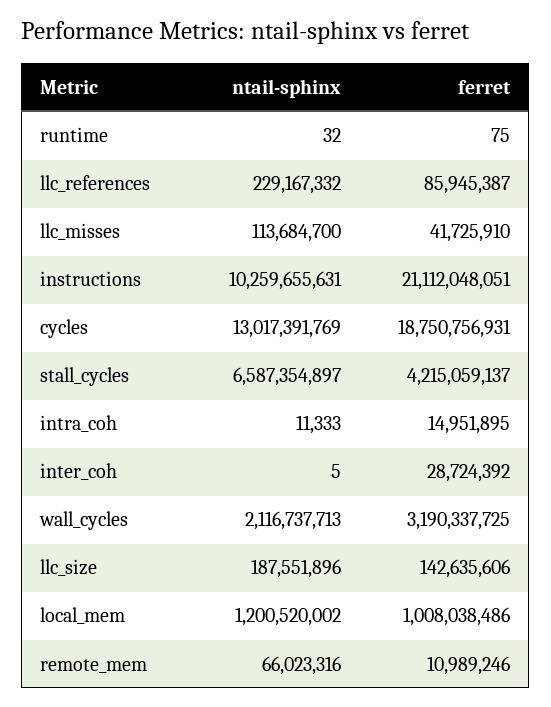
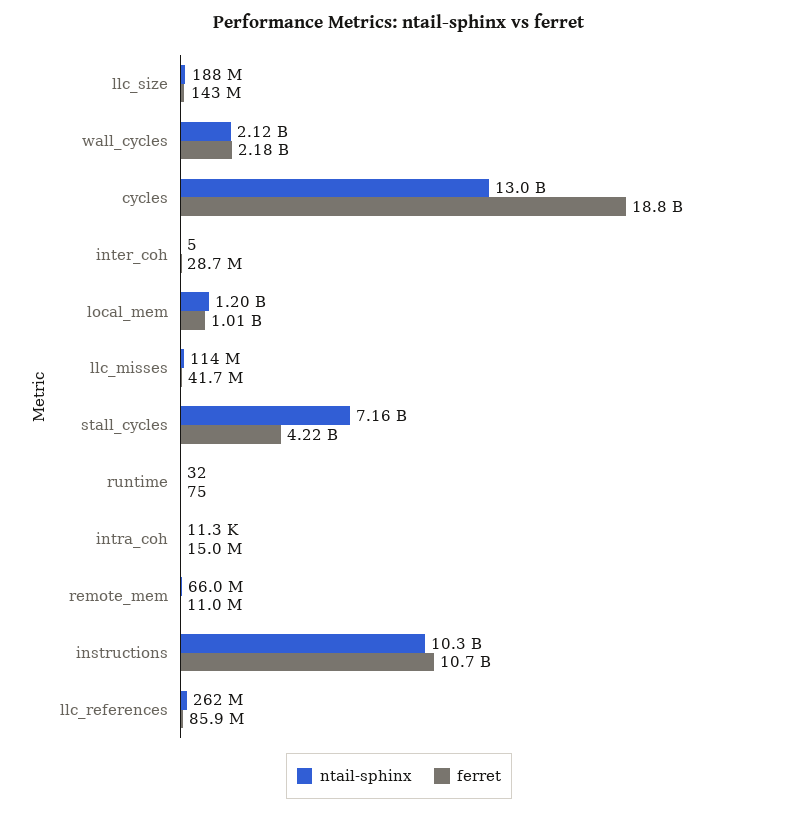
  {
    "ntail-sphinx": {
      "runtime": 32,
-     "llc_references": 229167332,
+     "llc_references": 262000000,
      "llc_misses": 113684700,
      "instructions": 10259655631,
      "cycles": 13017391769,
-     "stall_cycles": 6587354897,
+     "stall_cycles": 7160000000,
      "intra_coh": 11333,
      "inter_coh": 5,
      "wall_cycles": 2116737713,
      "llc_size": 187551896,
      "local_mem": 1200520002,
      "remote_mem": 66023316
    },
    "ferret": {
      "runtime": 75,
      "llc_references": 85945387,
      "llc_misses": 41725910,
-     "instructions": 21112048051,
+     "instructions": 10700000000,
      "cycles": 18750756931,
      "stall_cycles": 4215059137,
      "intra_coh": 14951895,
      "inter_coh": 28724392,
-     "wall_cycles": 3190337725,
+     "wall_cycles": 2180000000,
      "llc_size": 142635606,
      "local_mem": 1008038486,
      "remote_mem": 10989246
    }
  }

